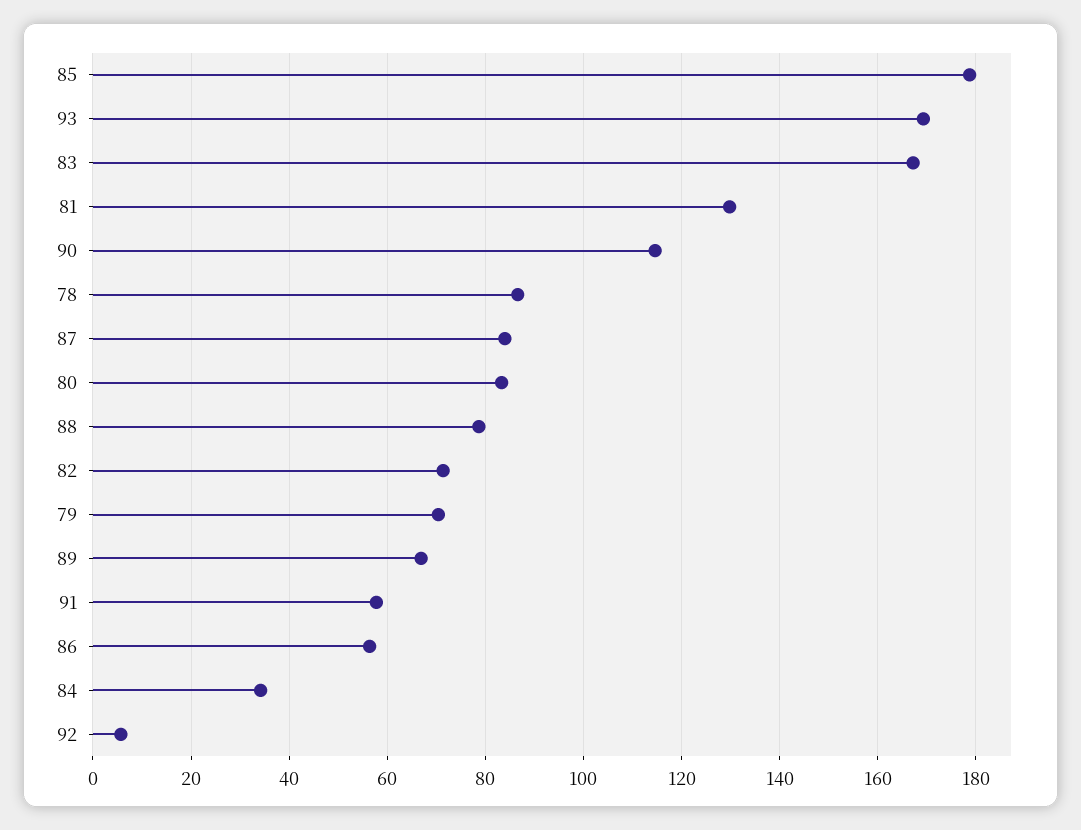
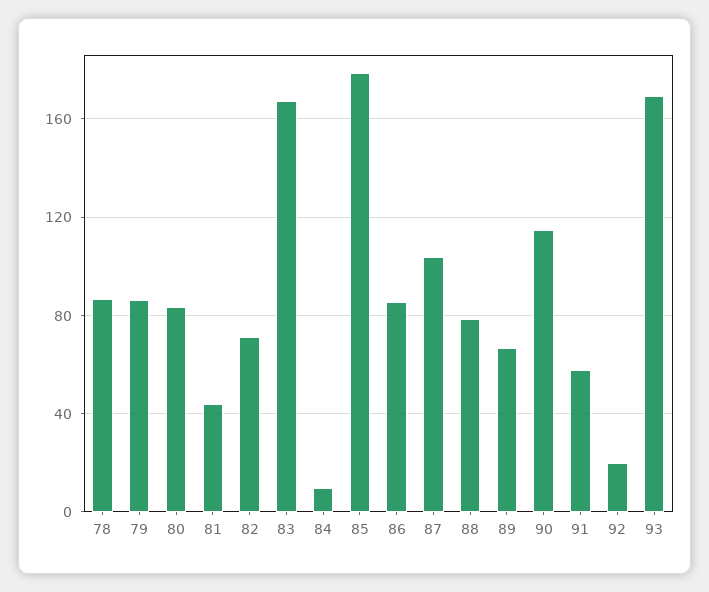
  {
    "85": 178,
    "93": 170,
    "83": 168,
-   "81": 130,
+   "81": 45,
    "90": 114,
    "78": 86,
-   "87": 84,
+   "87": 105,
    "80": 84,
    "88": 78,
    "82": 72,
-   "79": 70,
+   "79": 85,
    "89": 66,
    "91": 58,
-   "86": 56,
+   "86": 85,
-   "84": 34,
+   "84": 10,
-   "92": 6
+   "92": 20
  }

